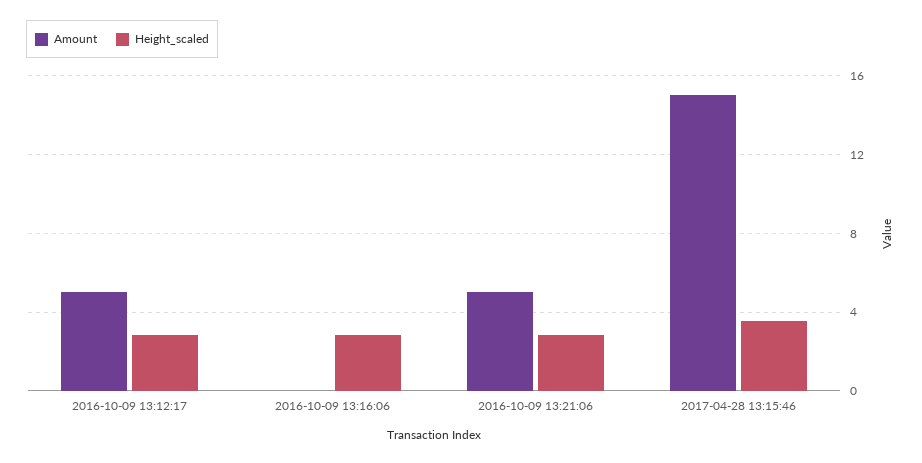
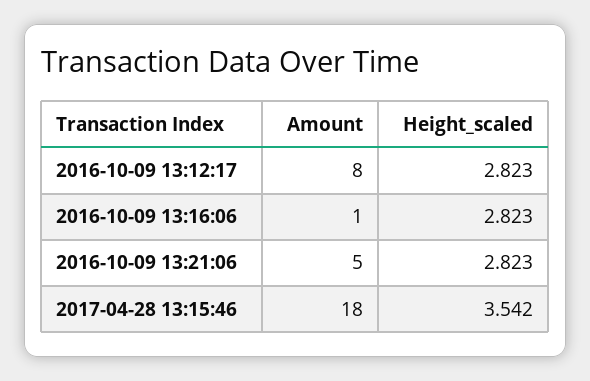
  {
    "Amount": {
-     "2016-10-09 13:12:17": 5,
+     "2016-10-09 13:12:17": 8,
-     "2016-10-09 13:16:06": 0,
+     "2016-10-09 13:16:06": 1,
      "2016-10-09 13:21:06": 5,
-     "2017-04-28 13:15:46": 15
+     "2017-04-28 13:15:46": 18
    },
    "Height_scaled": {
      "2016-10-09 13:12:17": 2.823,
      "2016-10-09 13:16:06": 2.823,
      "2016-10-09 13:21:06": 2.823,
      "2017-04-28 13:15:46": 3.542
    }
  }

